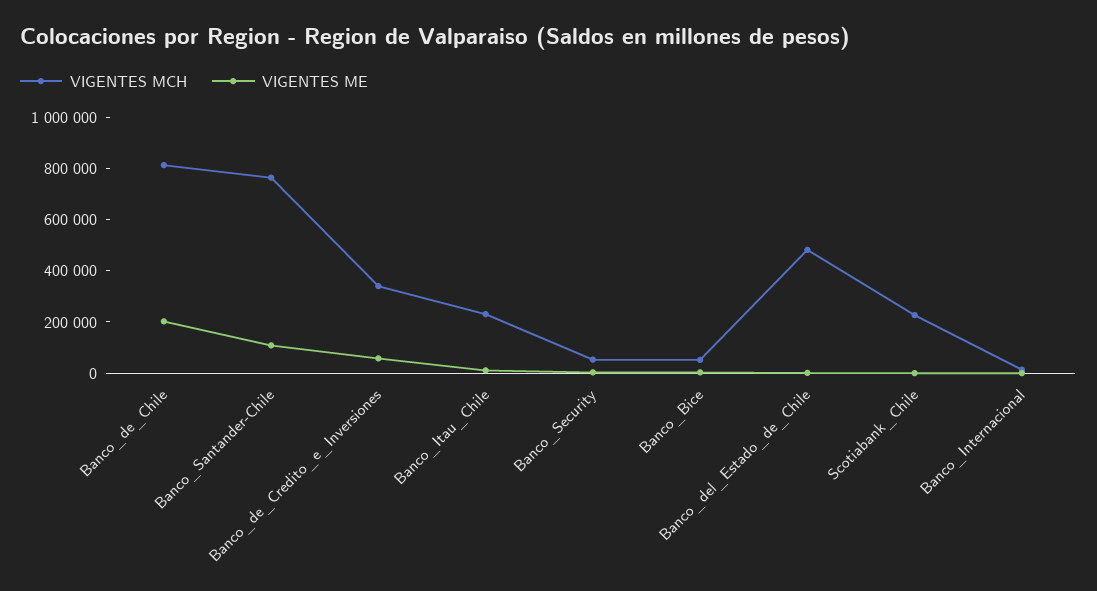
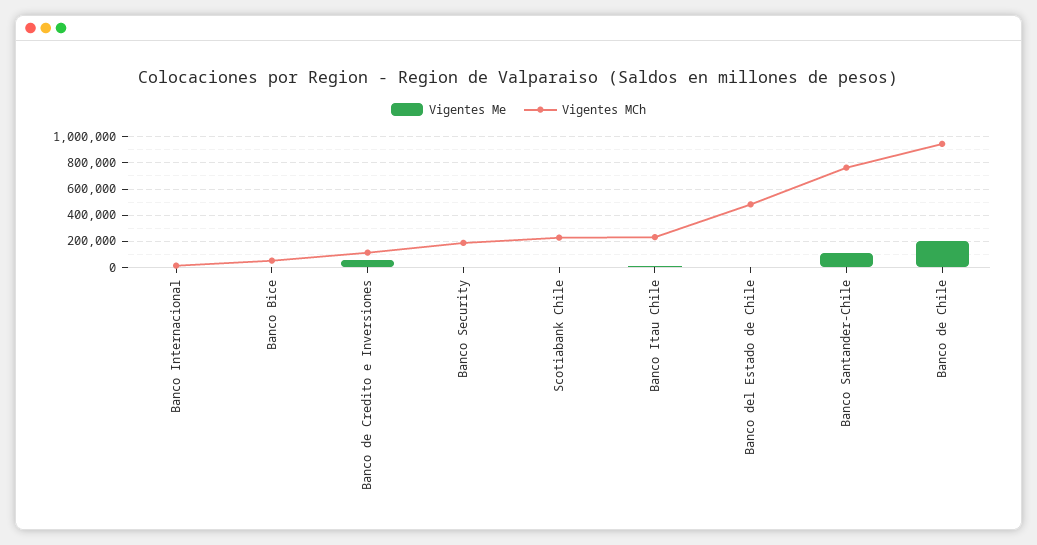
  {
    "VIGENTES MCH": {
-     "Banco_de_Chile": 800000,
+     "Banco_de_Chile": 950000,
      "Banco_Santander-Chile": 750000,
-     "Banco_de_Credito_e_Inversiones": 350000,
+     "Banco_de_Credito_e_Inversiones": 100000,
      "Banco_Itau_Chile": 250000,
-     "Banco_Security": 50000,
+     "Banco_Security": 200000,
      "Banco_Bice": 50000,
      "Banco_del_Estado_de_Chile": 500000,
      "Scotiabank_Chile": 250000,
      "Banco_Internacional": 0
    },
    "VIGENTES ME": {
      "Banco_de_Chile": 200000,
      "Banco_Santander-Chile": 100000,
      "Banco_de_Credito_e_Inversiones": 50000,
      "Banco_Itau_Chile": 0,
      "Banco_Security": 0,
      "Banco_Bice": 0,
      "Banco_del_Estado_de_Chile": 0,
      "Scotiabank_Chile": 0,
      "Banco_Internacional": 0
    }
  }

